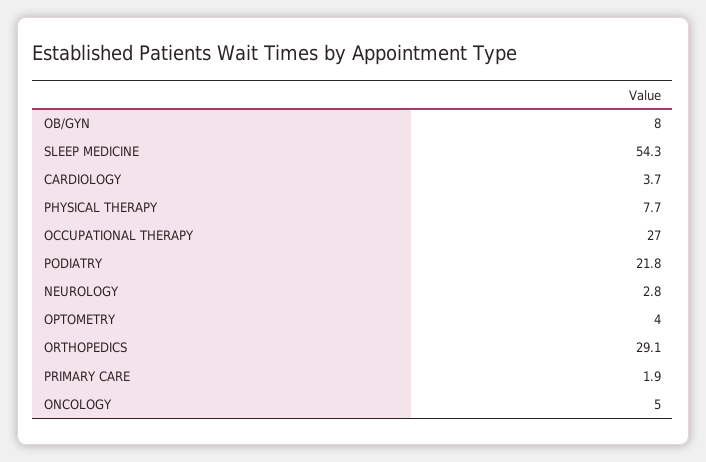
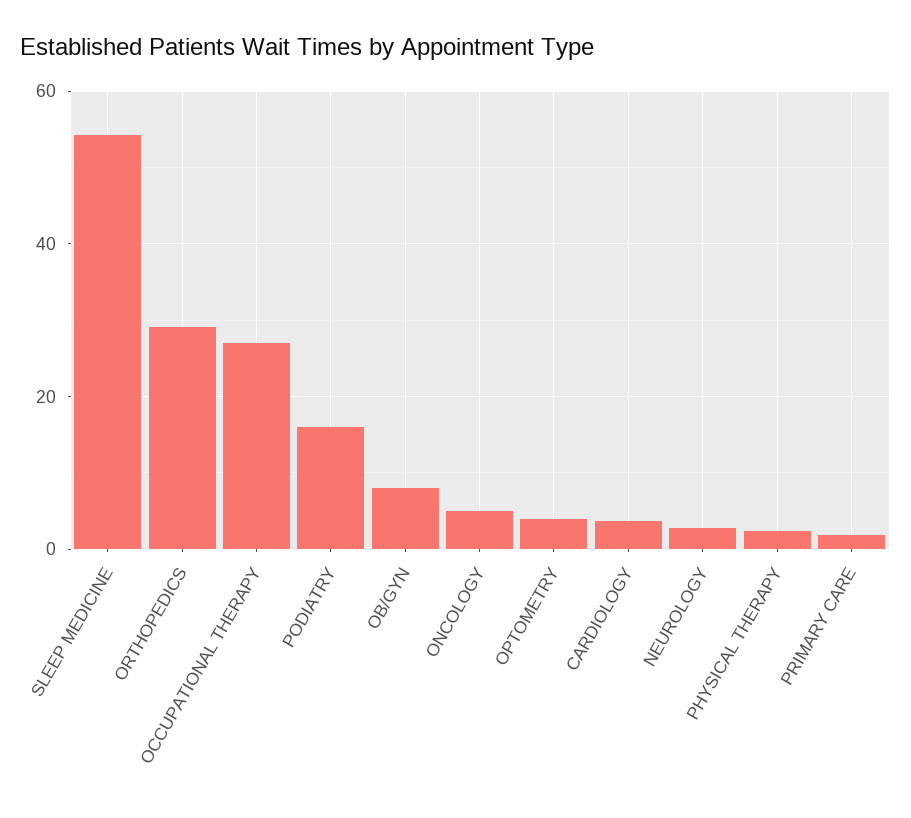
  {
    "OB/GYN": 8,
    "SLEEP MEDICINE": 54.3,
    "CARDIOLOGY": 3.7,
-   "PHYSICAL THERAPY": 7.7,
+   "PHYSICAL THERAPY": 2,
    "OCCUPATIONAL THERAPY": 27,
-   "PODIATRY": 21.8,
+   "PODIATRY": 16,
    "NEUROLOGY": 2.8,
    "OPTOMETRY": 4,
    "ORTHOPEDICS": 29.1,
    "PRIMARY CARE": 1.9,
    "ONCOLOGY": 5
  }

